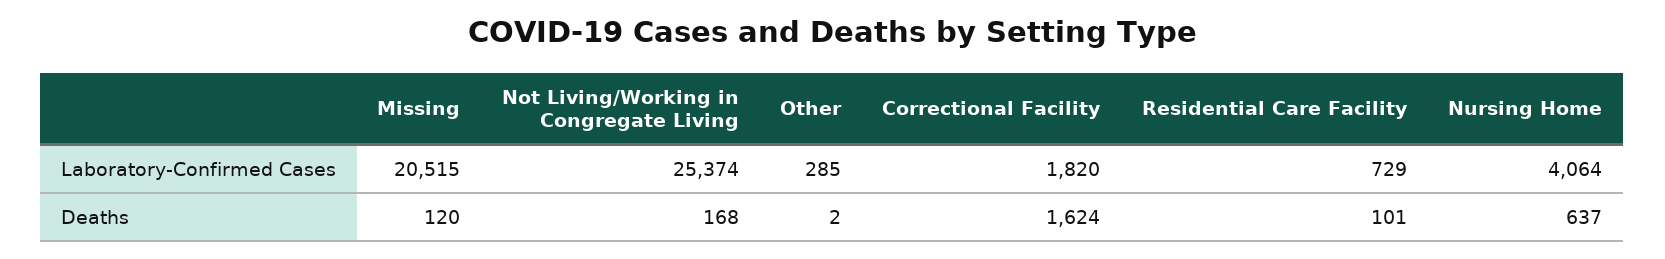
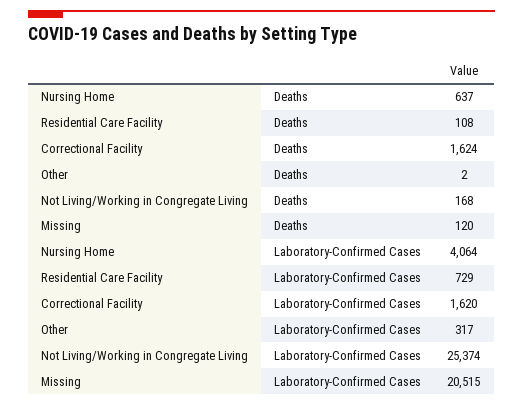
  {
    "Missing": {
      "Laboratory-Confirmed Cases": 20515,
      "Deaths": 120
    },
    "Not Living/Working in Congregate Living": {
      "Laboratory-Confirmed Cases": 25374,
      "Deaths": 168
    },
    "Other": {
-     "Laboratory-Confirmed Cases": 285,
+     "Laboratory-Confirmed Cases": 317,
      "Deaths": 2
    },
    "Correctional Facility": {
-     "Laboratory-Confirmed Cases": 1820,
+     "Laboratory-Confirmed Cases": 1620,
      "Deaths": 1624
    },
    "Residential Care Facility": {
      "Laboratory-Confirmed Cases": 729,
-     "Deaths": 101
+     "Deaths": 108
    },
    "Nursing Home": {
      "Laboratory-Confirmed Cases": 4064,
      "Deaths": 637
    }
  }

